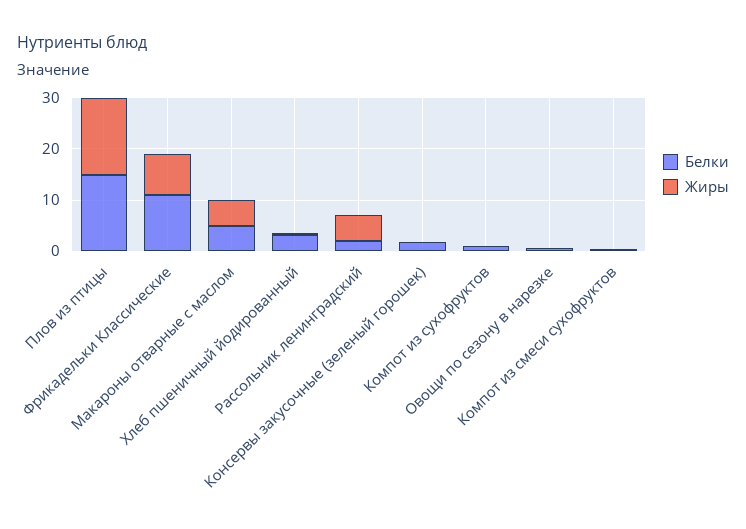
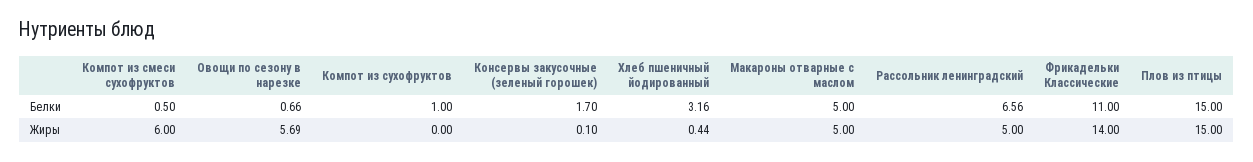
  {
    "Белки": {
      "Плов из птицы": 15,
      "Фрикадельки Классические": 11,
      "Макароны отварные с маслом": 5,
      "Хлеб пшеничный йодированный": 3.16,
-     "Рассольник ленинградский": 2,
+     "Рассольник ленинградский": 6.56,
      "Консервы закусочные (зеленый горошек)": 1.7,
      "Компот из сухофруктов": 1,
      "Овощи по сезону в нарезке": 0.66,
      "Компот из смеси сухофруктов": 0.5
    },
    "Жиры": {
      "Плов из птицы": 15,
-     "Фрикадельки Классические": 8,
+     "Фрикадельки Классические": 14,
      "Макароны отварные с маслом": 5,
      "Хлеб пшеничный йодированный": 0.44,
      "Рассольник ленинградский": 5,
      "Консервы закусочные (зеленый горошек)": 0.1,
      "Компот из сухофруктов": 0,
-     "Овощи по сезону в нарезке": 0,
+     "Овощи по сезону в нарезке": 5.69,
-     "Компот из смеси сухофруктов": 0
+     "Компот из смеси сухофруктов": 6
    }
  }

